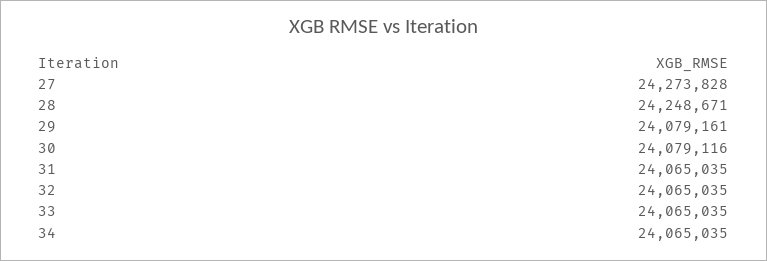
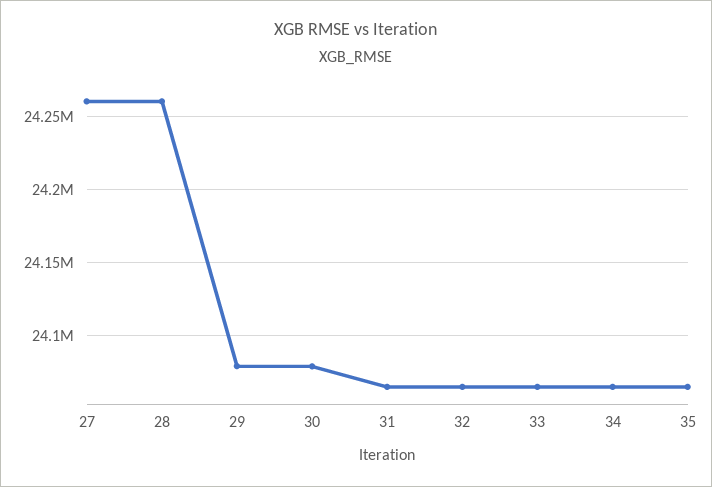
  {
-   "27": 24273828,
+   "27": 24260000,
-   "28": 24248671,
+   "28": 24260000,
    "29": 24079161,
    "30": 24079116,
    "31": 24065035,
    "32": 24065035,
    "33": 24065035,
-   "34": 24065035
+   "34": 24065035,
+   "35": 24065000
  }

